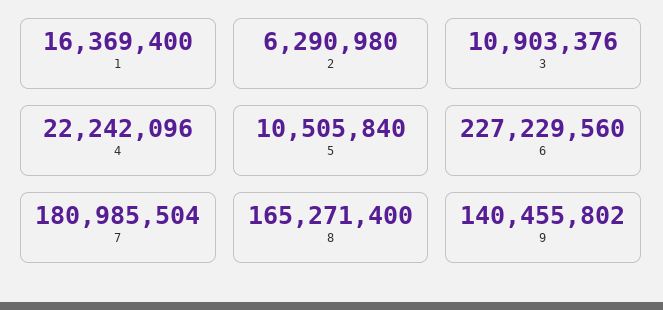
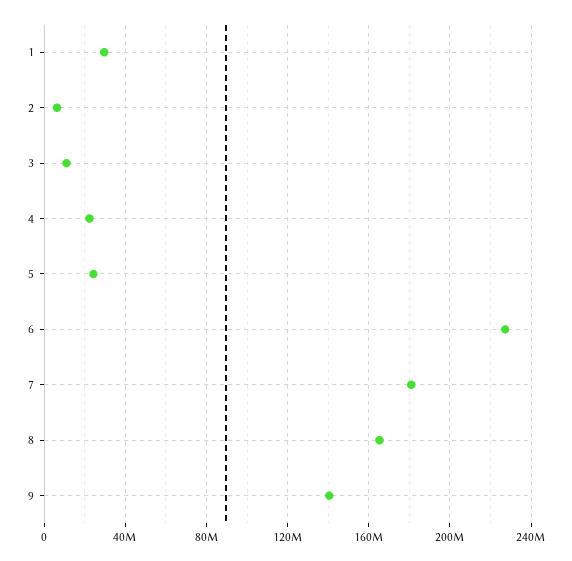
  {
-   "1": 16369400,
+   "1": 30000000,
    "2": 6290980,
    "3": 10903376,
    "4": 22242096,
-   "5": 10505840,
+   "5": 25000000,
    "6": 227229560,
    "7": 180985504,
    "8": 165271400,
    "9": 140455802
  }

